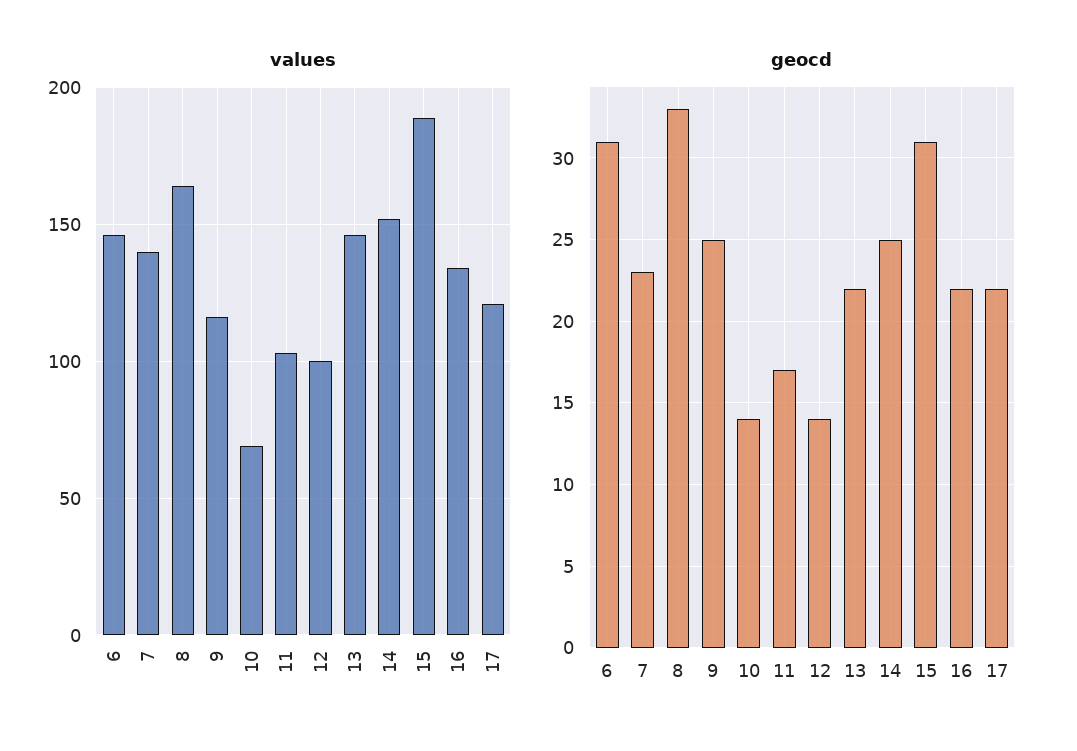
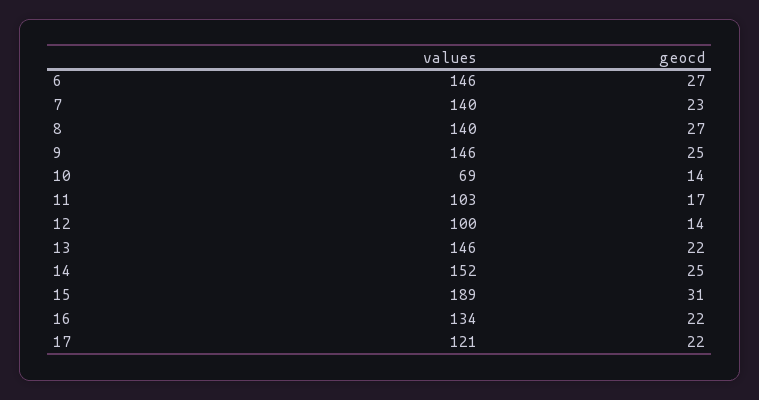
  {
    "values": {
      "6": 146,
      "7": 140,
-     "8": 165,
+     "8": 140,
-     "9": 115,
+     "9": 146,
      "10": 69,
      "11": 103,
      "12": 100,
      "13": 146,
      "14": 152,
      "15": 189,
      "16": 134,
      "17": 121
    },
    "geocd": {
-     "6": 31,
+     "6": 27,
      "7": 23,
-     "8": 33,
+     "8": 27,
      "9": 25,
      "10": 14,
      "11": 17,
      "12": 14,
      "13": 22,
      "14": 25,
      "15": 31,
      "16": 22,
      "17": 22
    }
  }

